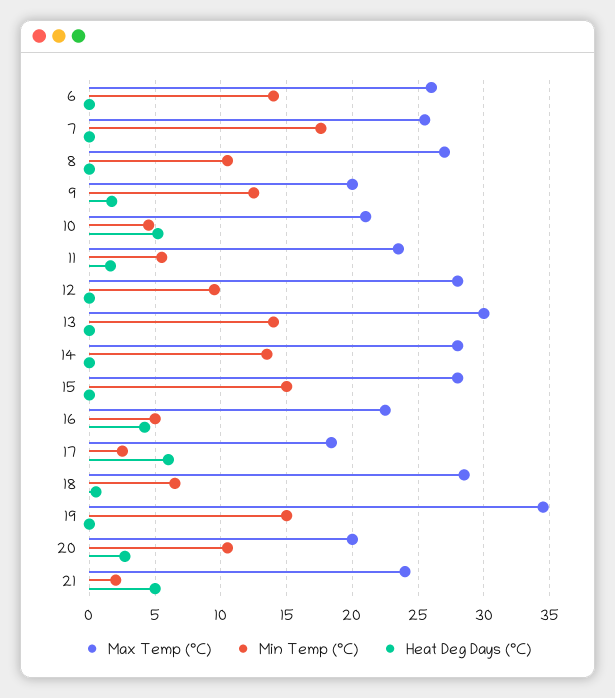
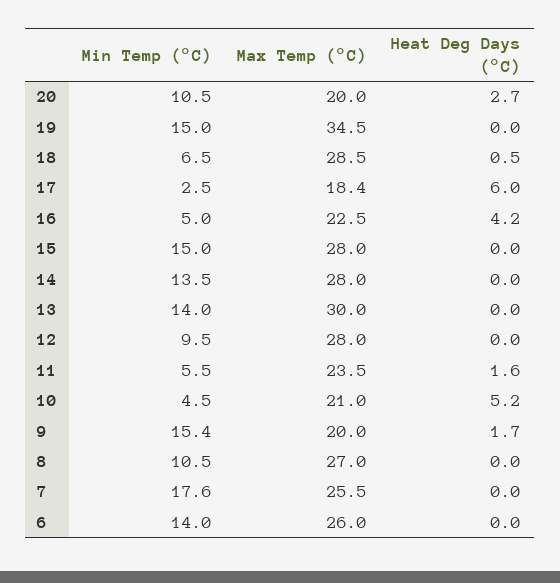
  {
    "Max Temp (°C)": {
      "6": 26,
      "7": 25.5,
      "8": 27,
      "9": 20,
      "10": 21,
      "11": 23.5,
      "12": 28,
      "13": 30,
      "14": 28,
      "15": 28,
      "16": 22.5,
      "17": 18.4,
      "18": 28.5,
      "19": 34.5,
-     "20": 20,
+     "20": 20
-     "21": 24
    },
    "Min Temp (°C)": {
      "6": 14,
      "7": 17.6,
      "8": 10.5,
-     "9": 12.5,
+     "9": 15.4,
      "10": 4.5,
      "11": 5.5,
      "12": 9.5,
      "13": 14,
      "14": 13.5,
      "15": 15,
      "16": 5,
      "17": 2.5,
      "18": 6.5,
      "19": 15,
-     "20": 10.5,
+     "20": 10.5
-     "21": 2
    },
    "Heat Deg Days (°C)": {
      "6": 0,
      "7": 0,
      "8": 0,
      "9": 1.7,
      "10": 5.2,
      "11": 1.6,
      "12": 0,
      "13": 0,
      "14": 0,
      "15": 0,
      "16": 4.2,
      "17": 6,
      "18": 0.5,
      "19": 0,
-     "20": 2.7,
+     "20": 2.7
-     "21": 5
    }
  }

